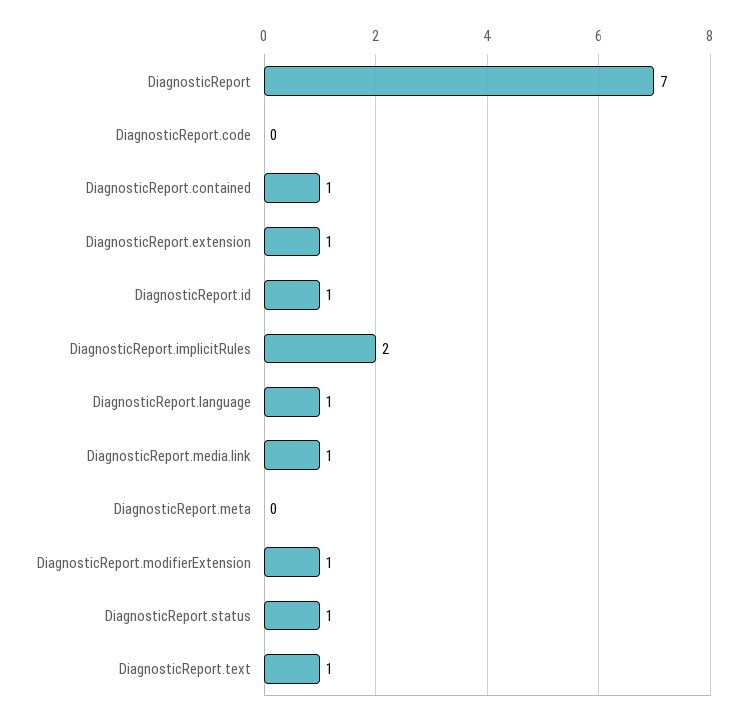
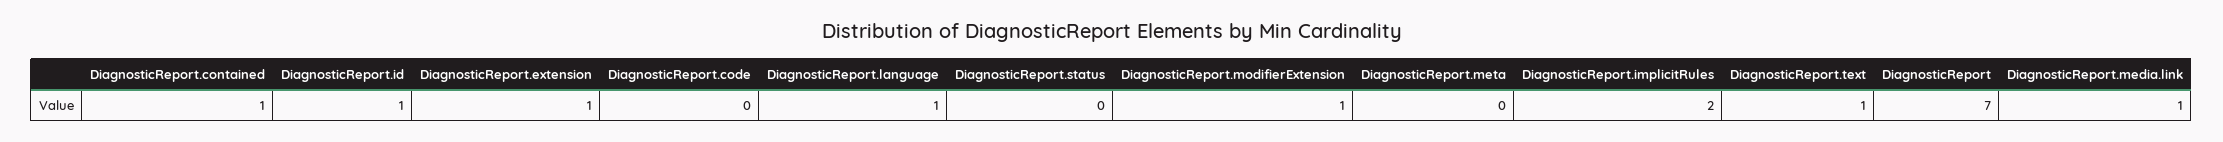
  {
    "DiagnosticReport": 7,
    "DiagnosticReport.code": 0,
    "DiagnosticReport.contained": 1,
    "DiagnosticReport.extension": 1,
    "DiagnosticReport.id": 1,
    "DiagnosticReport.implicitRules": 2,
    "DiagnosticReport.language": 1,
    "DiagnosticReport.media.link": 1,
    "DiagnosticReport.meta": 0,
    "DiagnosticReport.modifierExtension": 1,
-   "DiagnosticReport.status": 1,
+   "DiagnosticReport.status": 0,
    "DiagnosticReport.text": 1
  }

